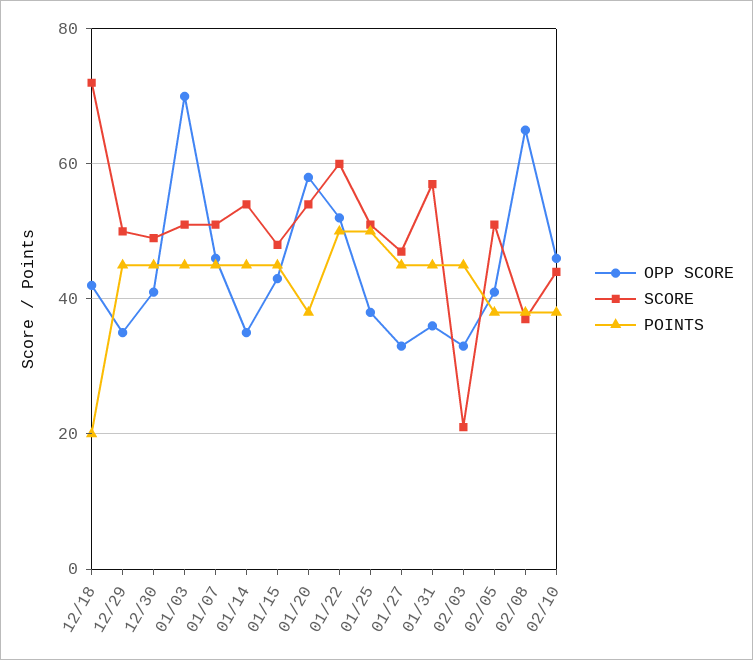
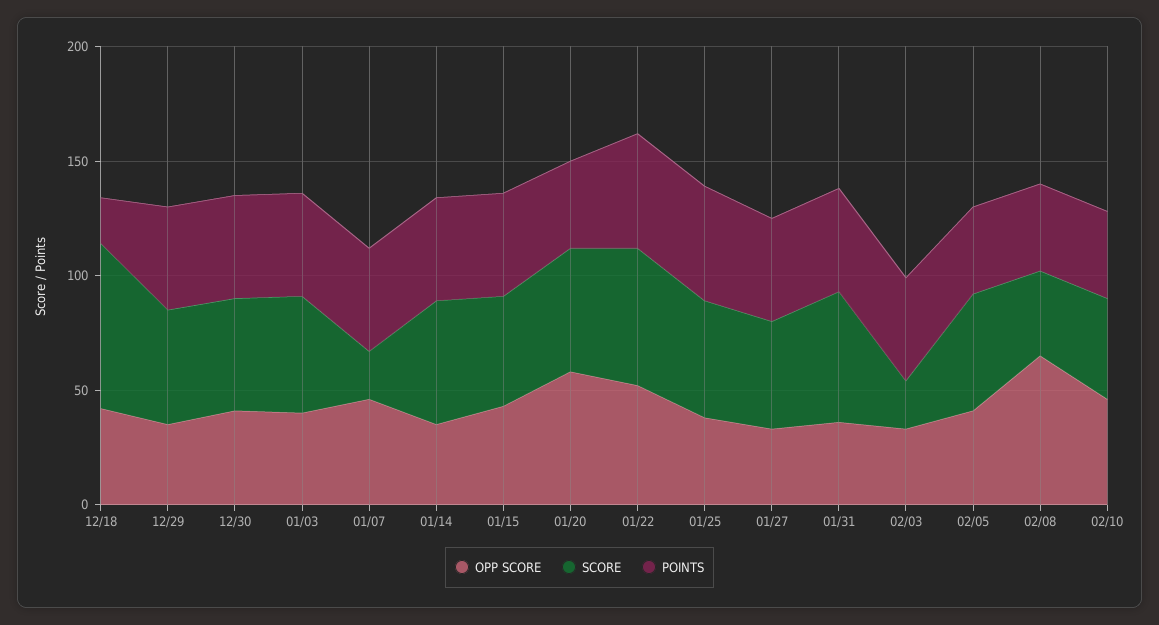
  {
    "OPP SCORE": {
      "12/18": 40,
      "12/29": 35,
      "12/30": 40,
-     "01/03": 70,
+     "01/03": 40,
      "01/07": 45,
      "01/14": 35,
      "01/15": 45,
      "01/20": 60,
      "01/22": 50,
      "01/25": 40,
      "01/27": 35,
      "01/31": 35,
      "02/03": 35,
      "02/05": 40,
      "02/08": 65,
      "02/10": 45
    },
    "SCORE": {
      "12/18": 70,
      "12/29": 50,
      "12/30": 50,
      "01/03": 50,
-     "01/07": 50,
+     "01/07": 20,
      "01/14": 55,
      "01/15": 50,
      "01/20": 55,
      "01/22": 60,
      "01/25": 50,
      "01/27": 45,
      "01/31": 55,
      "02/03": 20,
      "02/05": 50,
      "02/08": 35,
      "02/10": 45
    },
    "POINTS": {
      "12/18": 20,
      "12/29": 45,
      "12/30": 45,
      "01/03": 45,
      "01/07": 45,
      "01/14": 45,
      "01/15": 45,
      "01/20": 40,
      "01/22": 50,
      "01/25": 50,
      "01/27": 45,
      "01/31": 45,
      "02/03": 45,
      "02/05": 40,
      "02/08": 40,
      "02/10": 40
    }
  }

